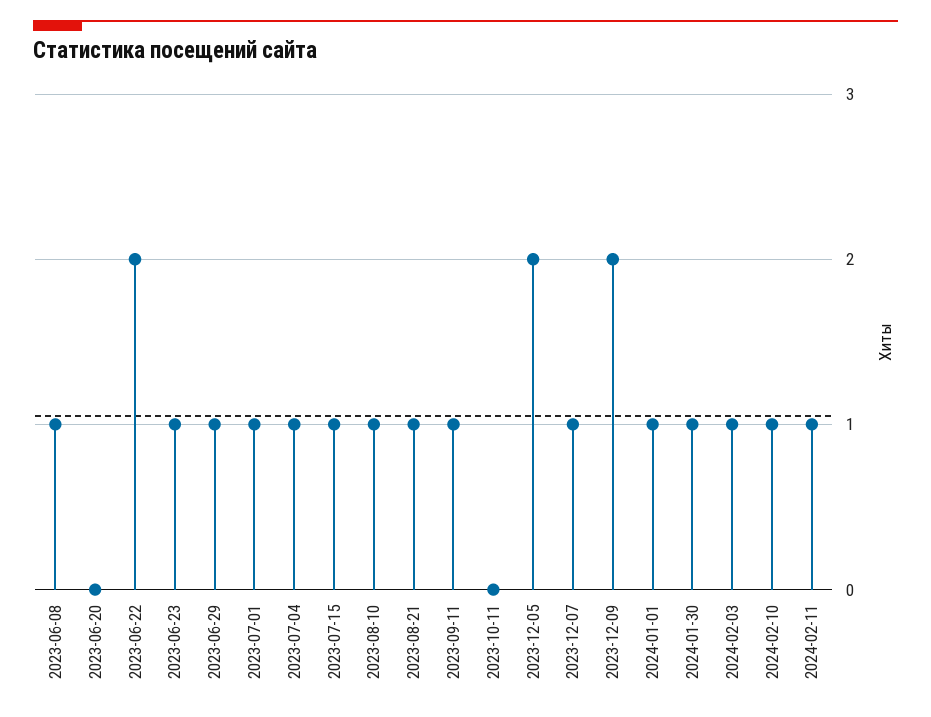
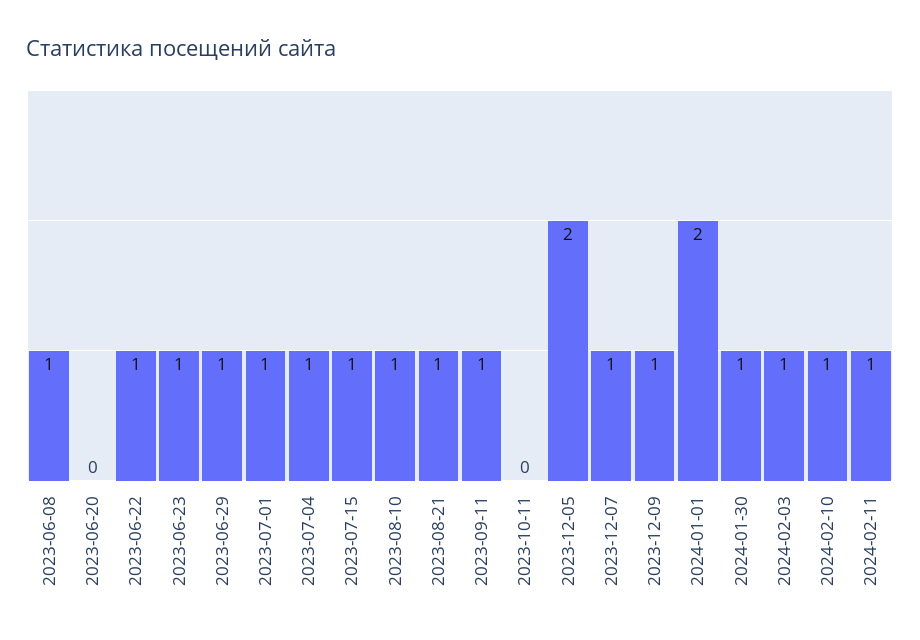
  {
    "2023-06-08": 1,
    "2023-06-20": 0,
-   "2023-06-22": 2,
+   "2023-06-22": 1,
    "2023-06-23": 1,
    "2023-06-29": 1,
    "2023-07-01": 1,
    "2023-07-04": 1,
    "2023-07-15": 1,
    "2023-08-10": 1,
    "2023-08-21": 1,
    "2023-09-11": 1,
    "2023-10-11": 0,
    "2023-12-05": 2,
    "2023-12-07": 1,
-   "2023-12-09": 2,
+   "2023-12-09": 1,
-   "2024-01-01": 1,
+   "2024-01-01": 2,
    "2024-01-30": 1,
    "2024-02-03": 1,
    "2024-02-10": 1,
    "2024-02-11": 1
  }

